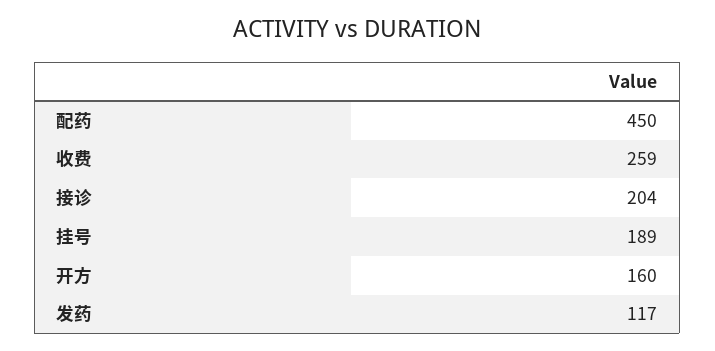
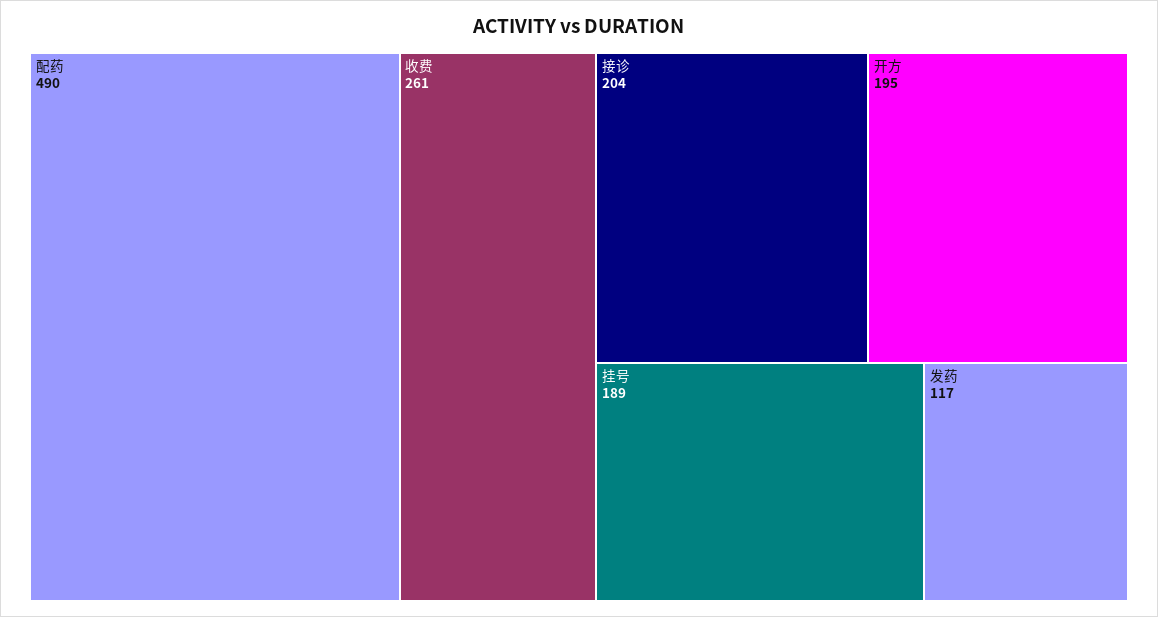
  {
-   "配药": 450,
+   "配药": 490,
-   "收费": 259,
+   "收费": 261,
    "接诊": 204,
    "挂号": 189,
-   "开方": 160,
+   "开方": 195,
    "发药": 117
  }

